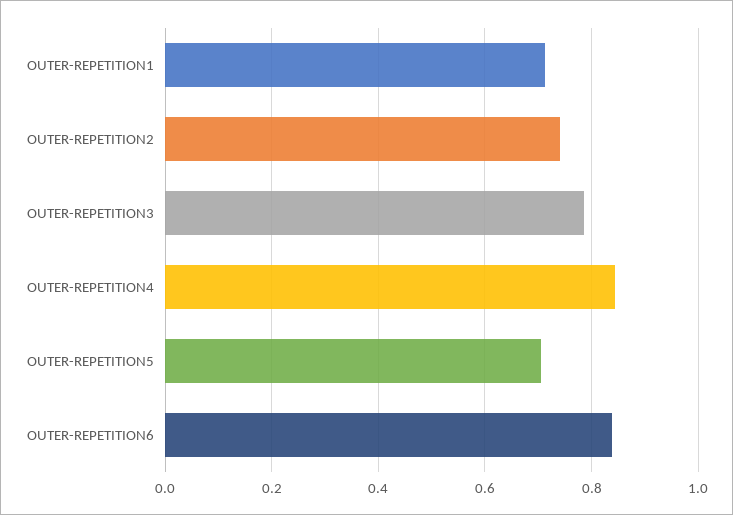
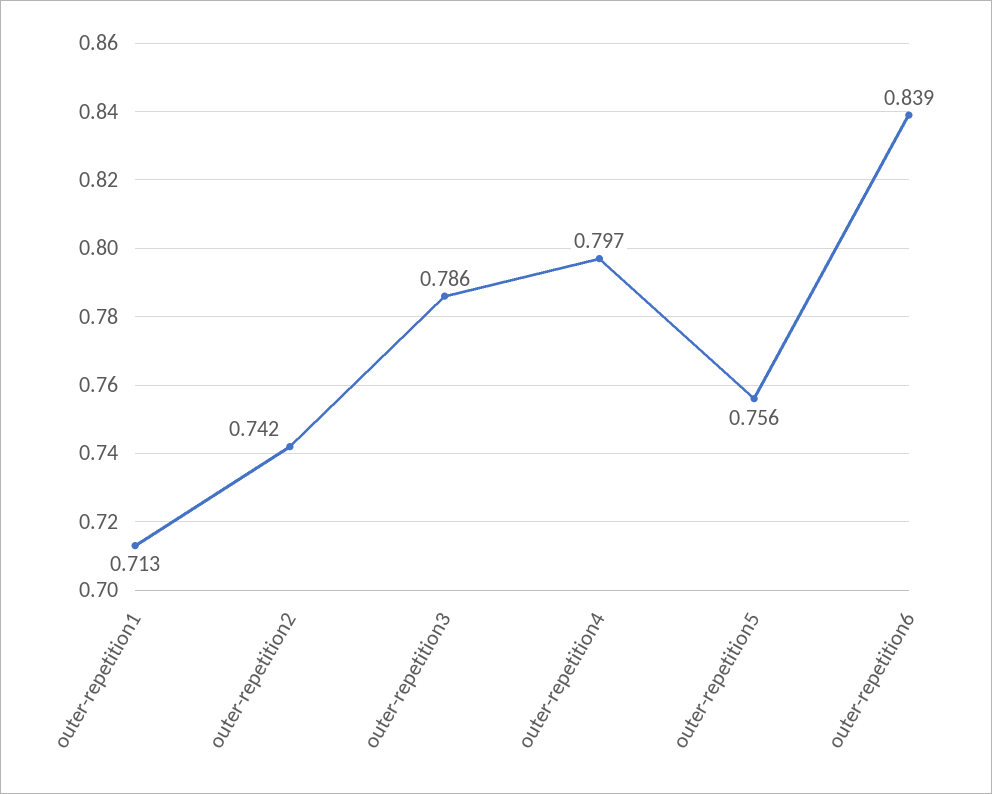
  {
    "OUTER-REPETITION1": 0.713,
    "OUTER-REPETITION2": 0.742,
    "OUTER-REPETITION3": 0.786,
-   "OUTER-REPETITION4": 0.84,
+   "OUTER-REPETITION4": 0.797,
-   "OUTER-REPETITION5": 0.7,
+   "OUTER-REPETITION5": 0.756,
    "OUTER-REPETITION6": 0.839
  }

